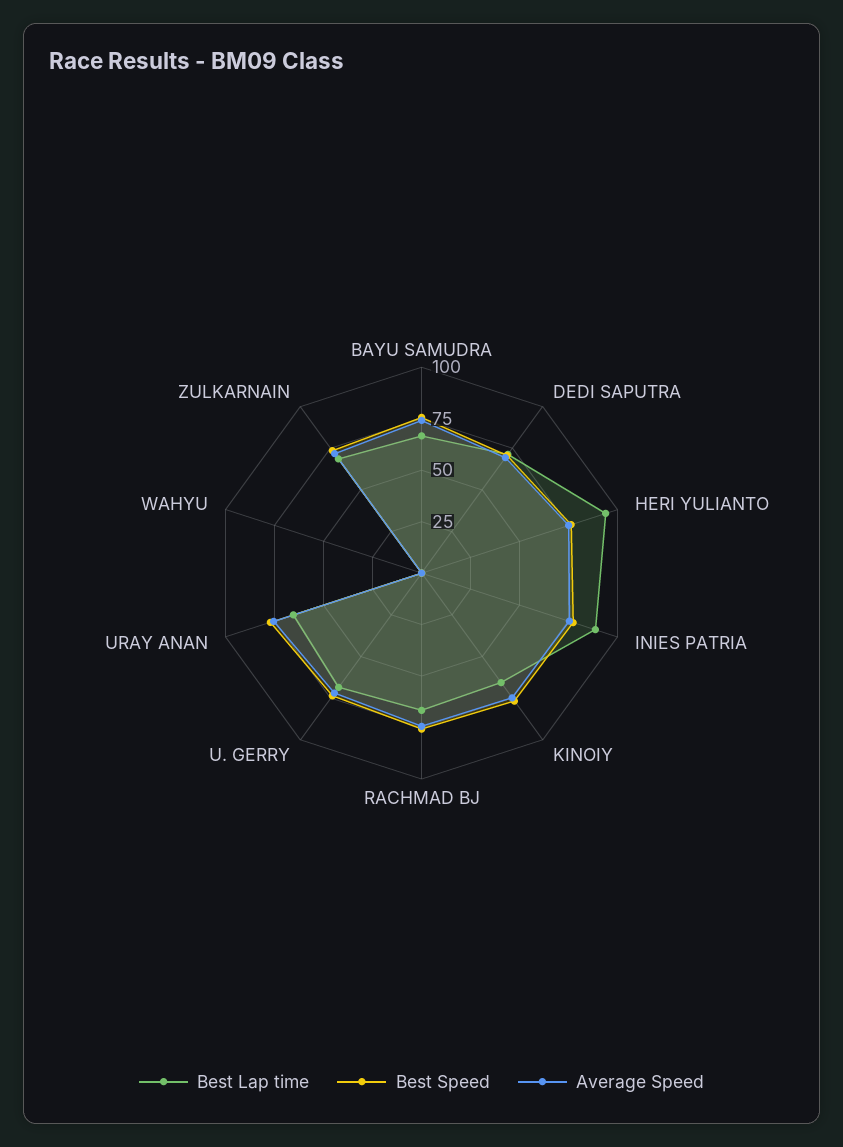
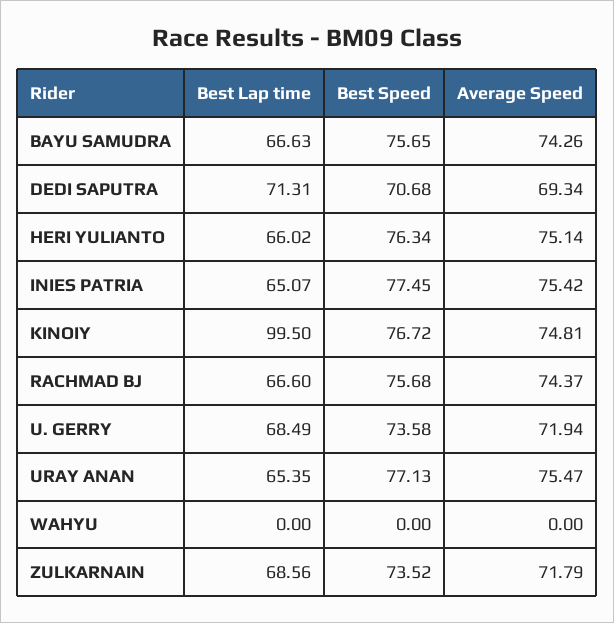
  {
    "Best Lap time": {
      "BAYU SAMUDRA": 66.63,
      "DEDI SAPUTRA": 71.31,
-     "HERI YULIANTO": 95,
+     "HERI YULIANTO": 66.02,
-     "INIES PATRIA": 90,
+     "INIES PATRIA": 65.07,
-     "KINOIY": 65,
+     "KINOIY": 99.5,
      "RACHMAD BJ": 66.6,
      "U. GERRY": 68.49,
      "URAY ANAN": 65.35,
      "WAHYU": 0,
      "ZULKARNAIN": 68.56
    },
    "Best Speed": {
      "BAYU SAMUDRA": 75.65,
      "DEDI SAPUTRA": 70.68,
      "HERI YULIANTO": 76.34,
      "INIES PATRIA": 77.45,
      "KINOIY": 76.72,
      "RACHMAD BJ": 75.68,
      "U. GERRY": 73.58,
      "URAY ANAN": 77.13,
      "WAHYU": 0,
      "ZULKARNAIN": 73.52
    },
    "Average Speed": {
      "BAYU SAMUDRA": 74.26,
      "DEDI SAPUTRA": 69.34,
      "HERI YULIANTO": 75.14,
      "INIES PATRIA": 75.42,
      "KINOIY": 74.81,
      "RACHMAD BJ": 74.37,
      "U. GERRY": 71.94,
      "URAY ANAN": 75.47,
      "WAHYU": 0,
      "ZULKARNAIN": 71.79
    }
  }

